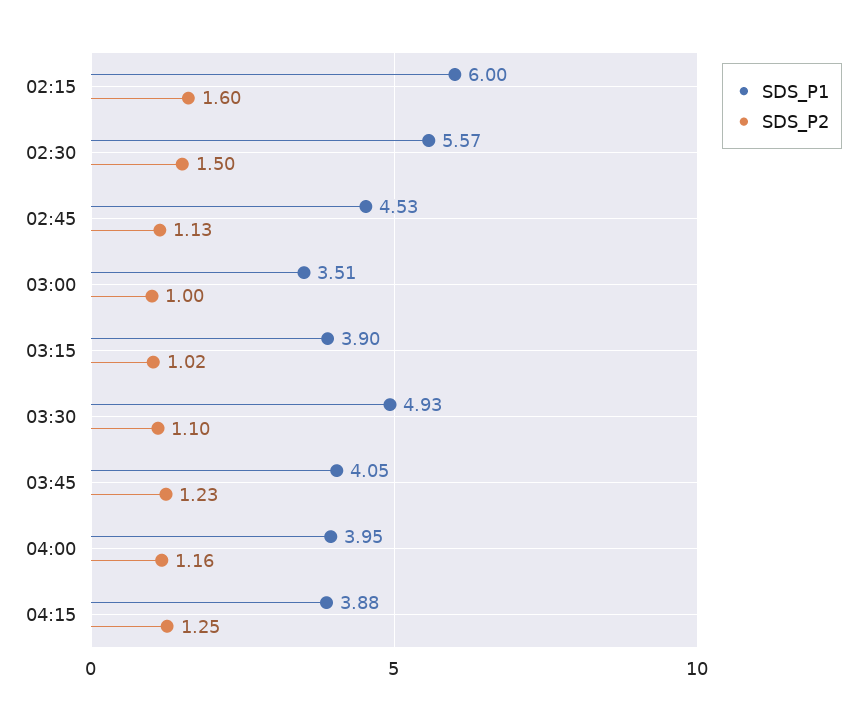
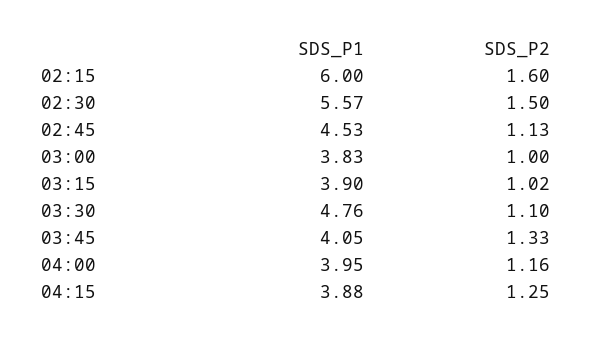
  {
    "SDS_P1": {
      "02:15": 6,
      "02:30": 5.57,
      "02:45": 4.53,
-     "03:00": 3.51,
+     "03:00": 3.83,
      "03:15": 3.9,
-     "03:30": 4.93,
+     "03:30": 4.76,
      "03:45": 4.05,
      "04:00": 3.95,
      "04:15": 3.88
    },
    "SDS_P2": {
      "02:15": 1.6,
      "02:30": 1.5,
      "02:45": 1.13,
      "03:00": 1,
      "03:15": 1.02,
      "03:30": 1.1,
-     "03:45": 1.23,
+     "03:45": 1.33,
      "04:00": 1.16,
      "04:15": 1.25
    }
  }

